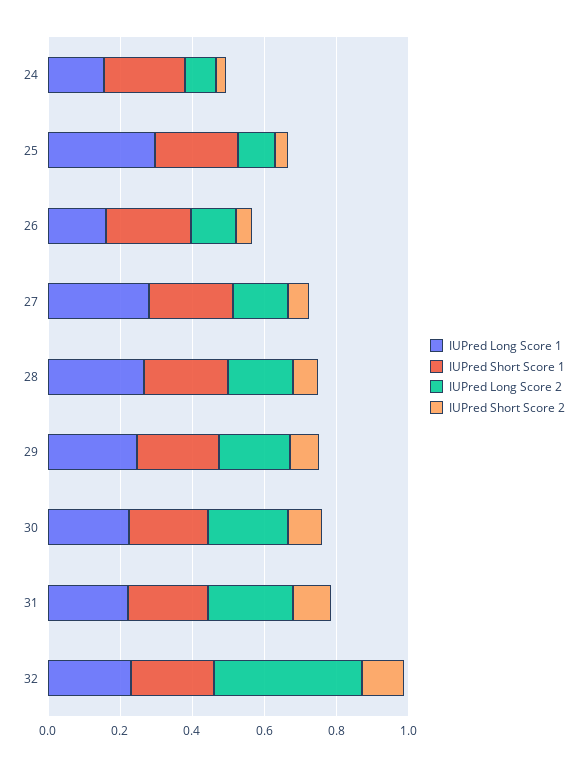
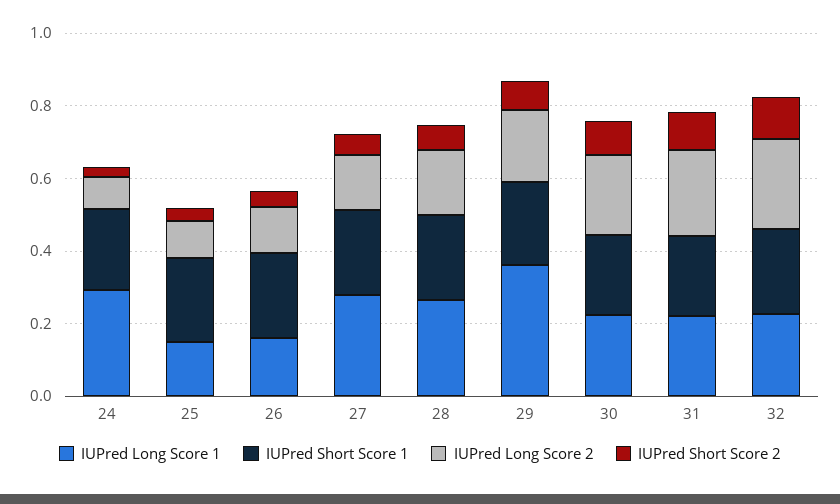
  {
    "IUPred Long Score 1": {
-     "24": 0.15,
+     "24": 0.3,
-     "25": 0.3,
+     "25": 0.15,
      "26": 0.15,
      "27": 0.3,
      "28": 0.25,
-     "29": 0.25,
+     "29": 0.35,
      "30": 0.2,
      "31": 0.2,
      "32": 0.25
    },
    "IUPred Short Score 1": {
      "24": 0.2,
      "25": 0.25,
      "26": 0.25,
      "27": 0.25,
      "28": 0.25,
      "29": 0.25,
      "30": 0.2,
      "31": 0.2,
      "32": 0.25
    },
    "IUPred Long Score 2": {
      "24": 0.1,
      "25": 0.1,
      "26": 0.1,
      "27": 0.15,
      "28": 0.2,
      "29": 0.2,
      "30": 0.2,
      "31": 0.25,
-     "32": 0.4
+     "32": 0.25
    },
    "IUPred Short Score 2": {
      "24": 0.05,
      "25": 0.05,
      "26": 0.05,
      "27": 0.05,
      "28": 0.05,
      "29": 0.1,
      "30": 0.1,
      "31": 0.1,
      "32": 0.1
    }
  }

